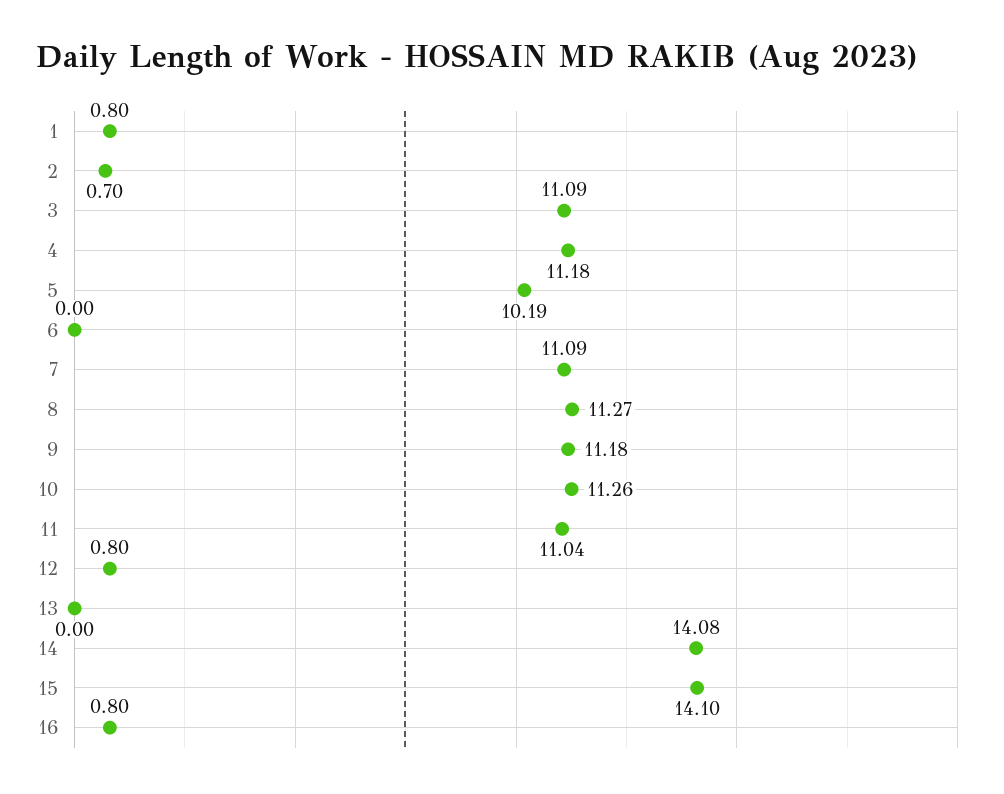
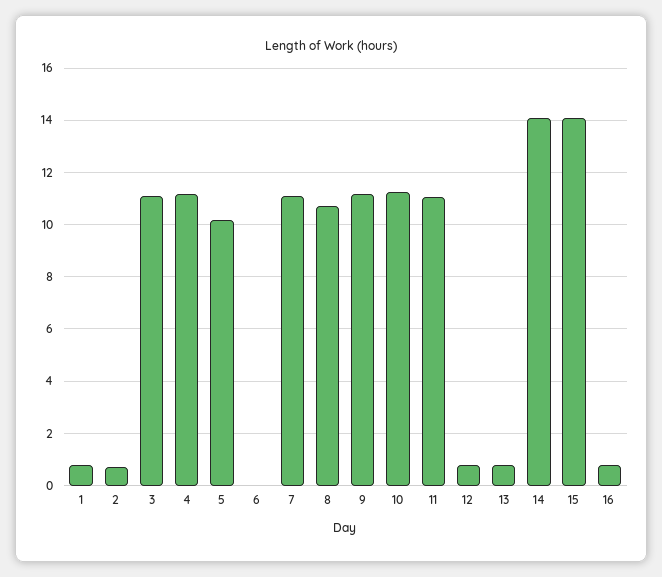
  {
    "1": 0.8,
    "2": 0.7,
    "3": 11.09,
    "4": 11.18,
    "5": 10.19,
    "6": 0,
    "7": 11.09,
-   "8": 11.27,
+   "8": 10.75,
    "9": 11.18,
    "10": 11.26,
    "11": 11.04,
    "12": 0.8,
-   "13": 0,
+   "13": 0.75,
    "14": 14.08,
    "15": 14.1,
    "16": 0.8
  }

